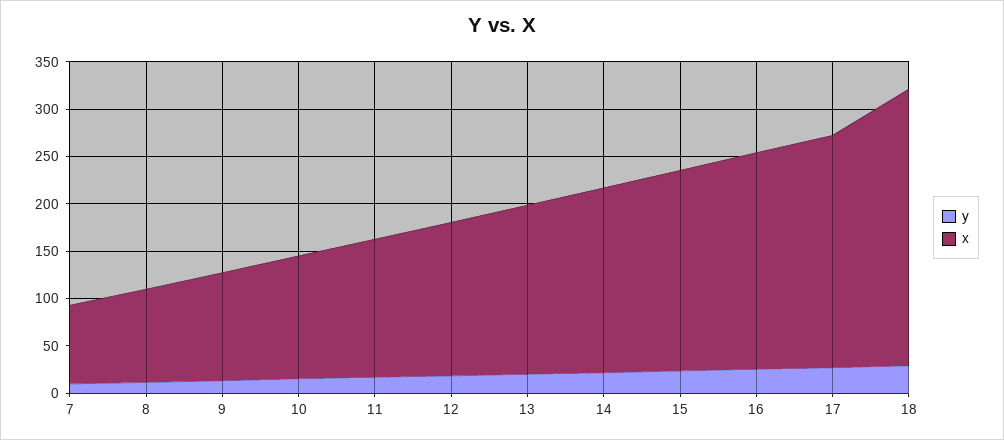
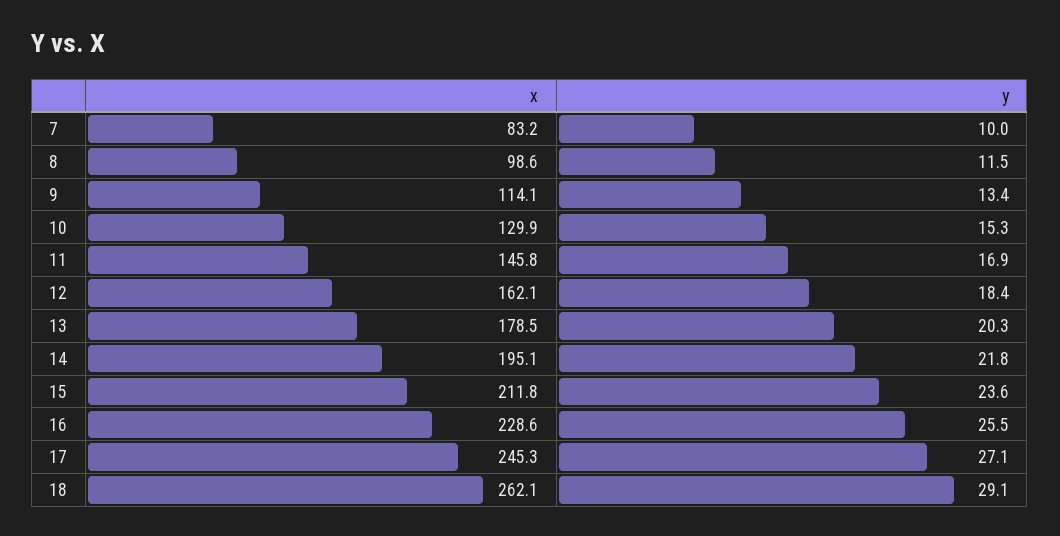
  {
    "y": {
      "7": 10,
      "8": 11.5,
      "9": 13.4,
      "10": 15.3,
      "11": 16.9,
      "12": 18.4,
      "13": 20.3,
      "14": 21.8,
      "15": 23.6,
      "16": 25.5,
      "17": 27.1,
      "18": 29.1
    },
    "x": {
      "7": 83.2,
      "8": 98.6,
      "9": 114.1,
      "10": 129.9,
      "11": 145.8,
      "12": 162.1,
      "13": 178.5,
      "14": 195.1,
      "15": 211.8,
      "16": 228.6,
      "17": 245.3,
-     "18": 290
+     "18": 262.1
    }
  }

